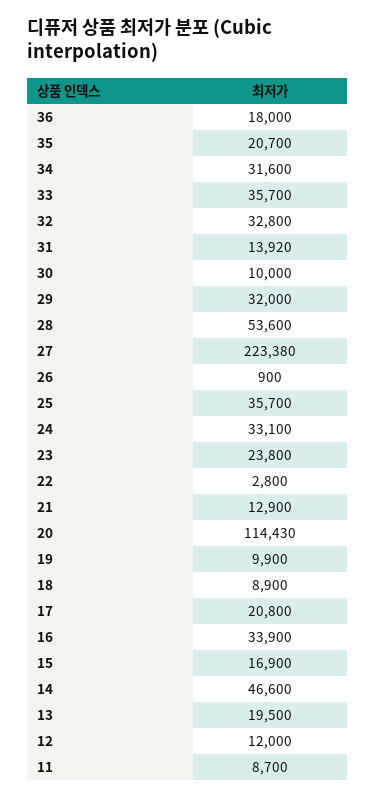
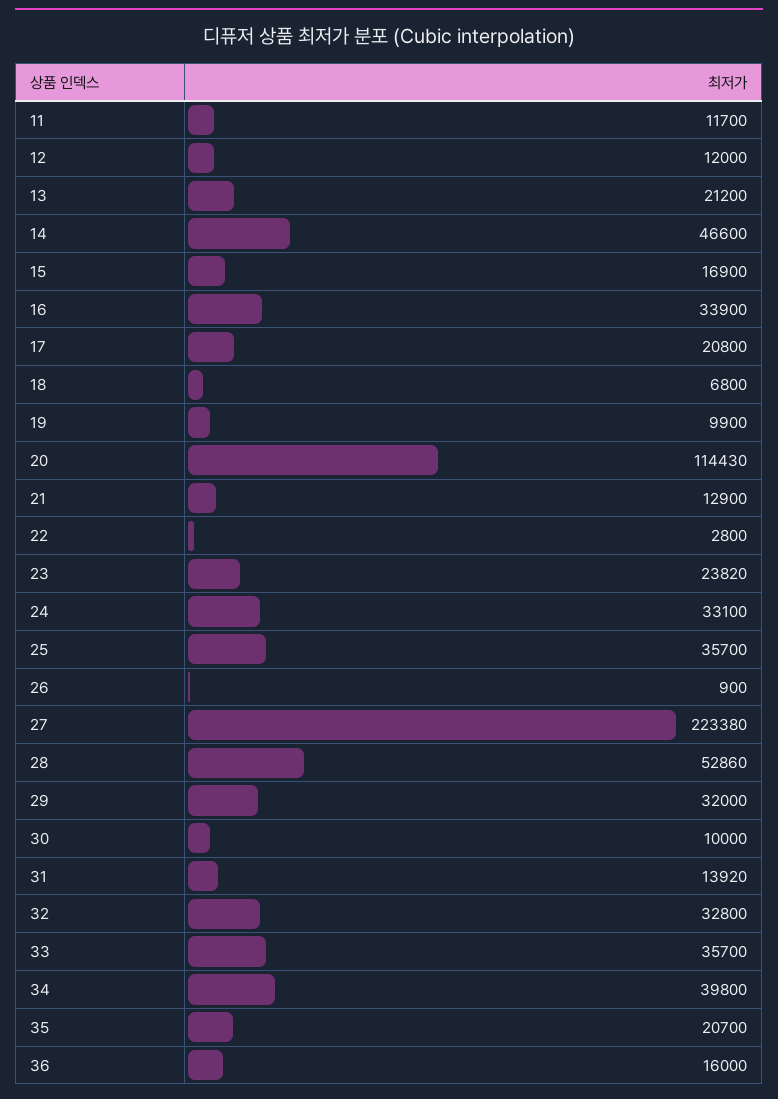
  {
-   "36": 18000,
+   "36": 16000,
    "35": 20700,
-   "34": 31600,
+   "34": 39800,
    "33": 35700,
    "32": 32800,
    "31": 13920,
    "30": 10000,
    "29": 32000,
-   "28": 53600,
+   "28": 52860,
    "27": 223380,
    "26": 900,
    "25": 35700,
    "24": 33100,
-   "23": 23800,
+   "23": 23820,
    "22": 2800,
    "21": 12900,
    "20": 114430,
    "19": 9900,
-   "18": 8900,
+   "18": 6800,
    "17": 20800,
    "16": 33900,
    "15": 16900,
    "14": 46600,
-   "13": 19500,
+   "13": 21200,
    "12": 12000,
-   "11": 8700
+   "11": 11700
  }

